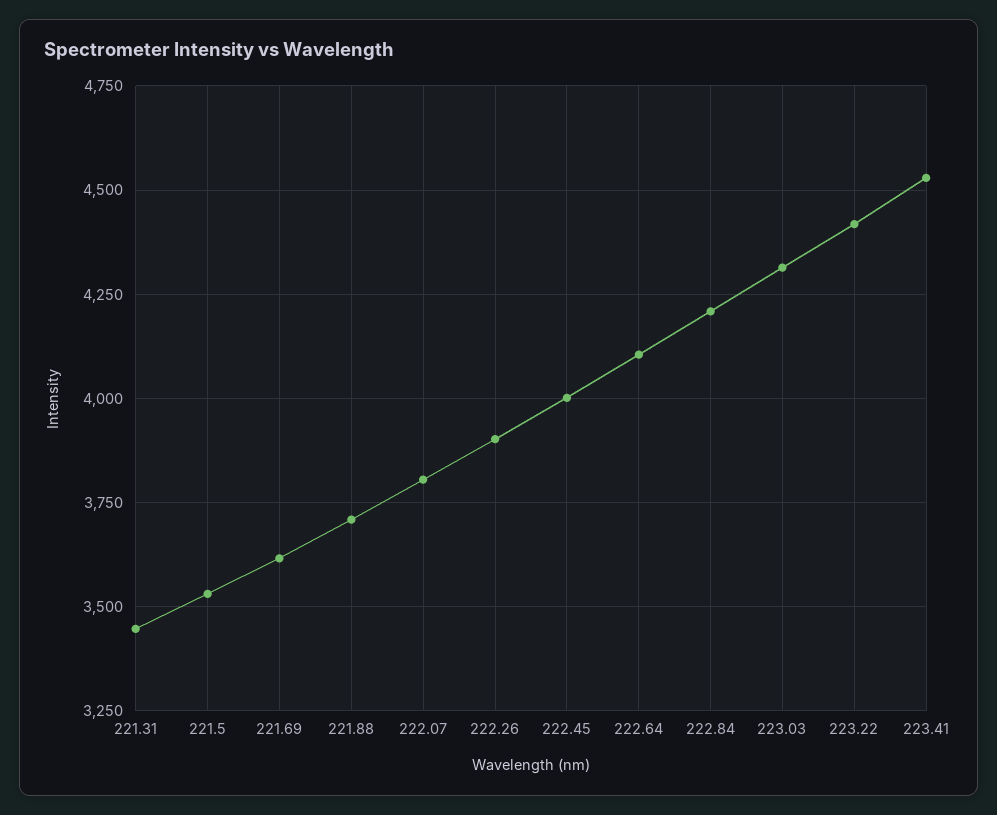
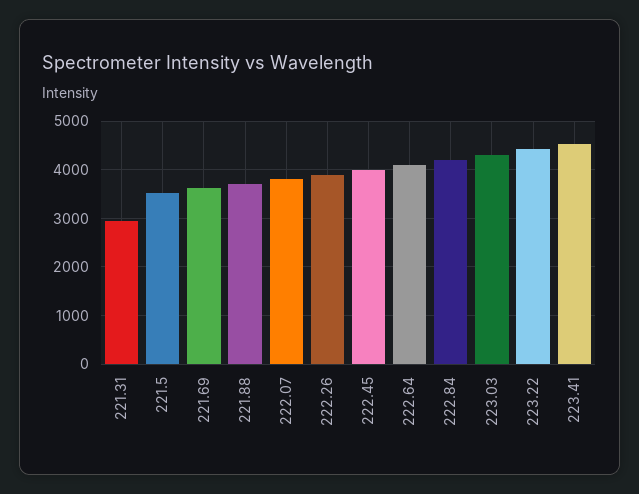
  {
-   "221.31": 3450,
+   "221.31": 3000,
    "221.5": 3525,
    "221.69": 3625,
    "221.88": 3700,
    "222.07": 3800,
    "222.26": 3900,
    "222.45": 4000,
    "222.64": 4100,
    "222.84": 4200,
    "223.03": 4325,
    "223.22": 4425,
    "223.41": 4525
  }

